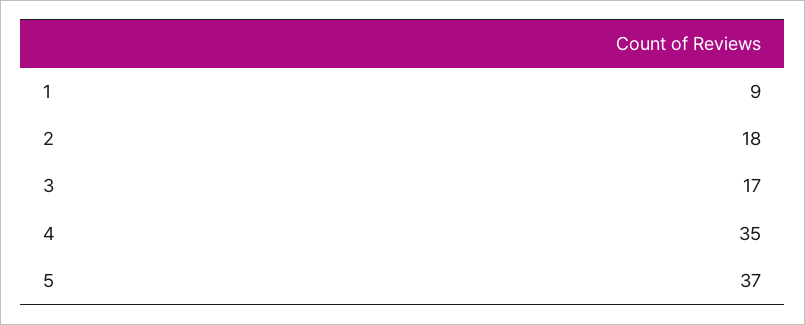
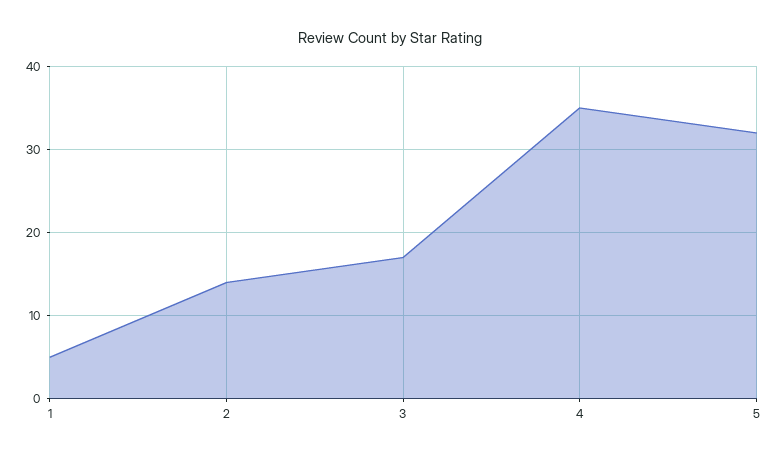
  {
-   "1": 9,
+   "1": 5,
-   "2": 18,
+   "2": 14,
    "3": 17,
    "4": 35,
-   "5": 37
+   "5": 32
  }

